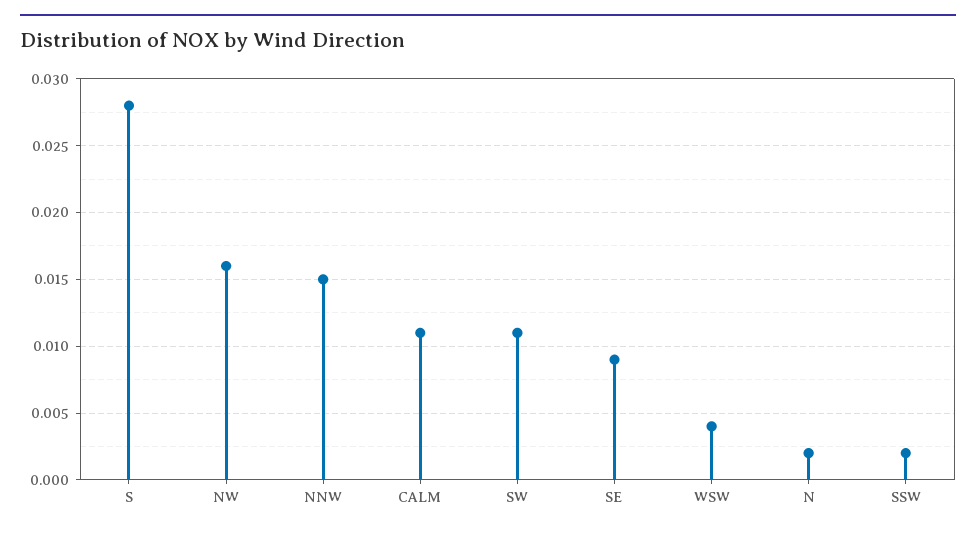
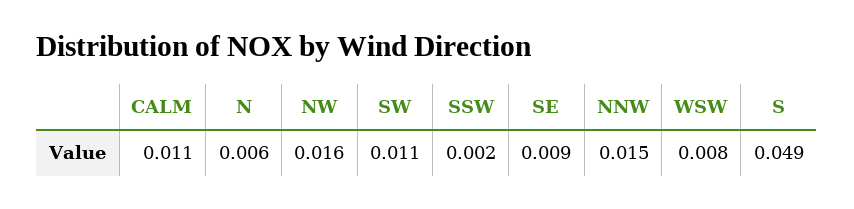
  {
-   "S": 0.028,
+   "S": 0.049,
    "NW": 0.016,
    "NNW": 0.015,
    "CALM": 0.011,
    "SW": 0.011,
    "SE": 0.009,
-   "WSW": 0.004,
+   "WSW": 0.008,
-   "N": 0.002,
+   "N": 0.006,
    "SSW": 0.002
  }

